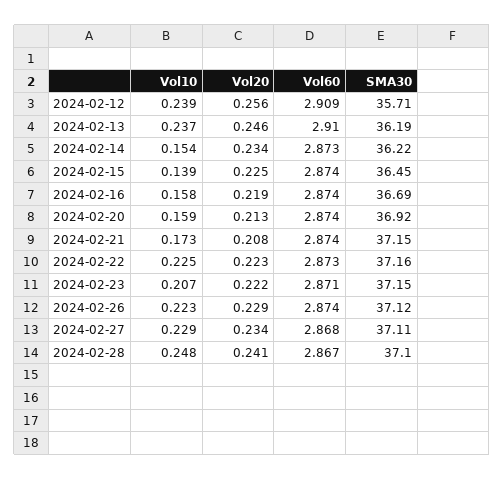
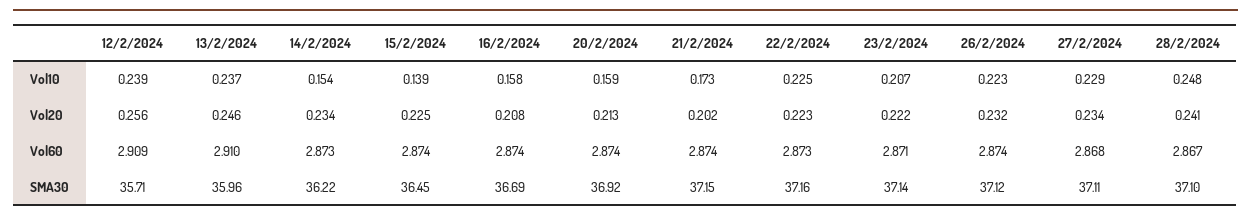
  {
    "Vol10": {
      "2024-02-12": 0.239,
      "2024-02-13": 0.237,
      "2024-02-14": 0.154,
      "2024-02-15": 0.139,
      "2024-02-16": 0.158,
      "2024-02-20": 0.159,
      "2024-02-21": 0.173,
      "2024-02-22": 0.225,
      "2024-02-23": 0.207,
      "2024-02-26": 0.223,
      "2024-02-27": 0.229,
      "2024-02-28": 0.248
    },
    "Vol20": {
      "2024-02-12": 0.256,
      "2024-02-13": 0.246,
      "2024-02-14": 0.234,
      "2024-02-15": 0.225,
-     "2024-02-16": 0.219,
+     "2024-02-16": 0.208,
      "2024-02-20": 0.213,
-     "2024-02-21": 0.208,
+     "2024-02-21": 0.202,
      "2024-02-22": 0.223,
      "2024-02-23": 0.222,
-     "2024-02-26": 0.229,
+     "2024-02-26": 0.232,
      "2024-02-27": 0.234,
      "2024-02-28": 0.241
    },
    "Vol60": {
      "2024-02-12": 2.909,
      "2024-02-13": 2.91,
      "2024-02-14": 2.873,
      "2024-02-15": 2.874,
      "2024-02-16": 2.874,
      "2024-02-20": 2.874,
      "2024-02-21": 2.874,
      "2024-02-22": 2.873,
      "2024-02-23": 2.871,
      "2024-02-26": 2.874,
      "2024-02-27": 2.868,
      "2024-02-28": 2.867
    },
    "SMA30": {
      "2024-02-12": 35.71,
-     "2024-02-13": 36.19,
+     "2024-02-13": 35.96,
      "2024-02-14": 36.22,
      "2024-02-15": 36.45,
      "2024-02-16": 36.69,
      "2024-02-20": 36.92,
      "2024-02-21": 37.15,
      "2024-02-22": 37.16,
-     "2024-02-23": 37.15,
+     "2024-02-23": 37.14,
      "2024-02-26": 37.12,
      "2024-02-27": 37.11,
      "2024-02-28": 37.1
    }
  }

